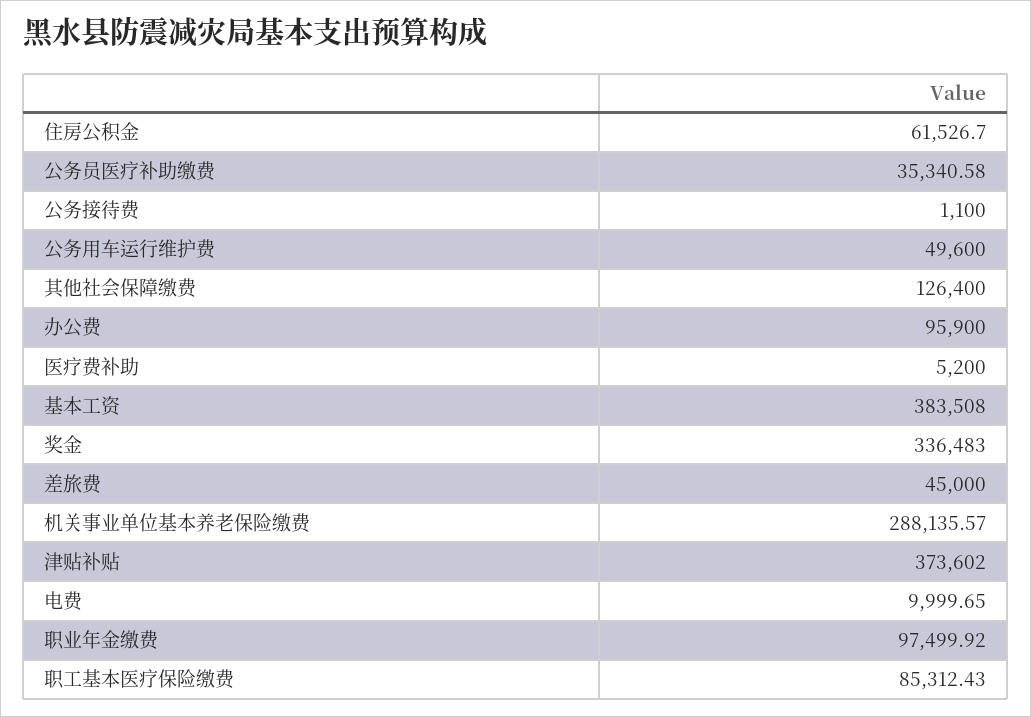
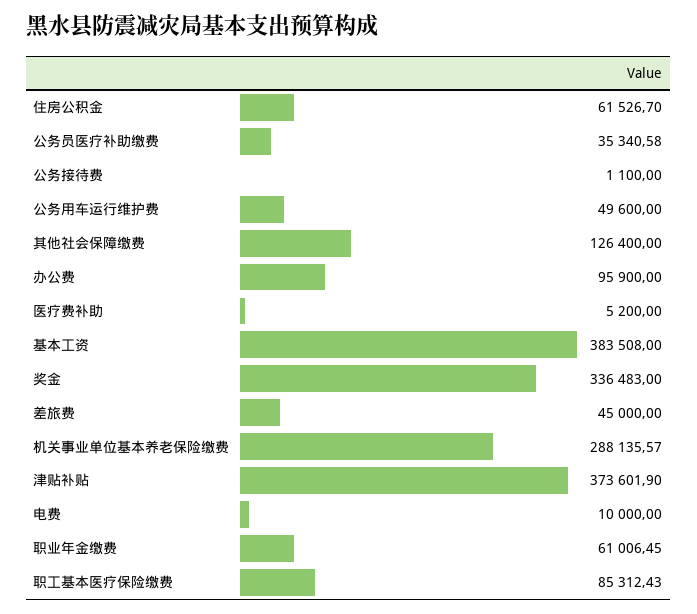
  {
    "住房公积金": 61526.7,
    "公务员医疗补助缴费": 35340.58,
    "公务接待费": 1100,
    "公务用车运行维护费": 49600,
    "其他社会保障缴费": 126400,
    "办公费": 95900,
    "医疗费补助": 5200,
    "基本工资": 383508,
    "奖金": 336483,
    "差旅费": 45000,
    "机关事业单位基本养老保险缴费": 288135.57,
-   "津贴补贴": 373602,
+   "津贴补贴": 373601.9,
-   "电费": 9999.65,
+   "电费": 10000,
-   "职业年金缴费": 97499.92,
+   "职业年金缴费": 61006.45,
    "职工基本医疗保险缴费": 85312.43
  }

